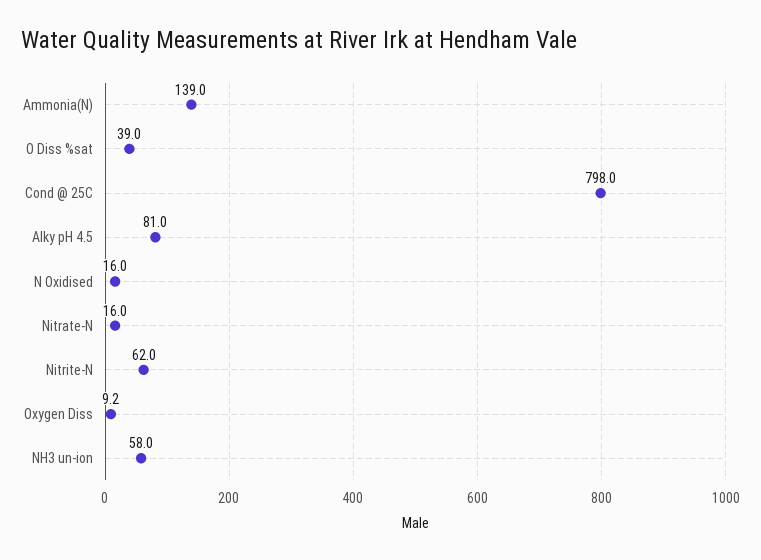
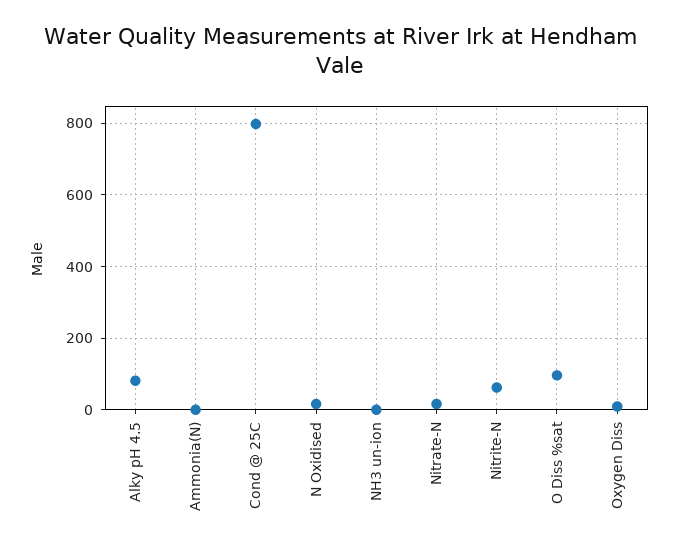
  {
-   "Ammonia(N)": 139,
+   "Ammonia(N)": 0,
-   "O Diss %sat": 39,
+   "O Diss %sat": 100,
    "Cond @ 25C": 798,
    "Alky pH 4.5": 81,
    "N Oxidised": 16,
    "Nitrate-N": 16,
    "Nitrite-N": 62,
    "Oxygen Diss": 9.2,
-   "NH3 un-ion": 58
+   "NH3 un-ion": 0
  }

